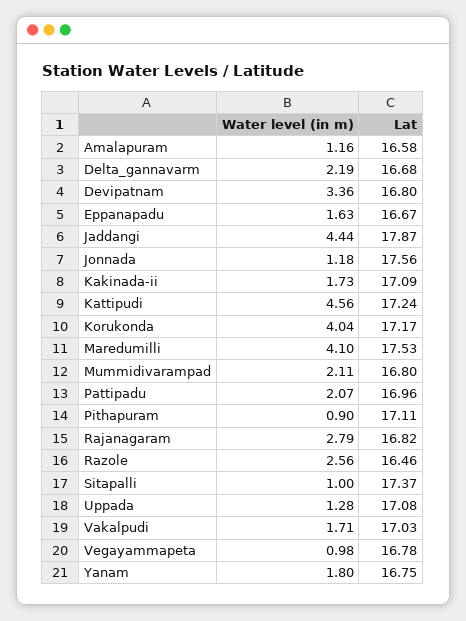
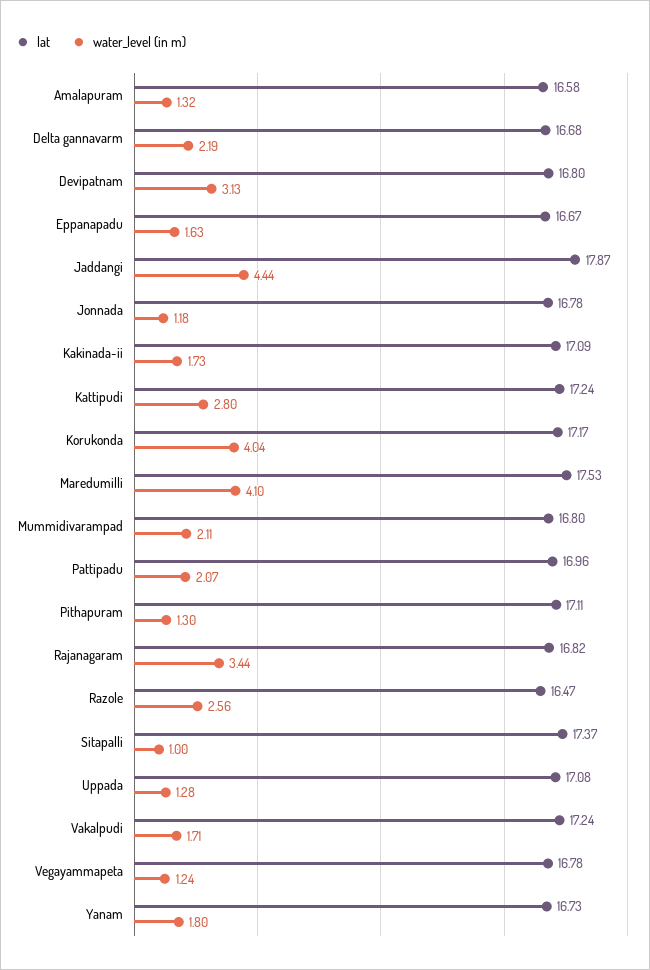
  {
    "Water level (in m)": {
-     "Amalapuram": 1.16,
+     "Amalapuram": 1.32,
      "Delta_gannavarm": 2.19,
-     "Devipatnam": 3.36,
+     "Devipatnam": 3.13,
      "Eppanapadu": 1.63,
      "Jaddangi": 4.44,
      "Jonnada": 1.18,
      "Kakinada-ii": 1.73,
-     "Kattipudi": 4.56,
+     "Kattipudi": 2.8,
      "Korukonda": 4.04,
      "Maredumilli": 4.1,
      "Mummidivarampad": 2.11,
      "Pattipadu": 2.07,
-     "Pithapuram": 0.9,
+     "Pithapuram": 1.3,
-     "Rajanagaram": 2.79,
+     "Rajanagaram": 3.44,
      "Razole": 2.56,
      "Sitapalli": 1,
      "Uppada": 1.28,
      "Vakalpudi": 1.71,
-     "Vegayammapeta": 0.98,
+     "Vegayammapeta": 1.24,
      "Yanam": 1.8
    },
    "Lat": {
      "Amalapuram": 16.58,
      "Delta_gannavarm": 16.68,
      "Devipatnam": 16.8,
      "Eppanapadu": 16.67,
      "Jaddangi": 17.87,
-     "Jonnada": 17.56,
+     "Jonnada": 16.78,
      "Kakinada-ii": 17.09,
      "Kattipudi": 17.24,
      "Korukonda": 17.17,
      "Maredumilli": 17.53,
      "Mummidivarampad": 16.8,
      "Pattipadu": 16.96,
      "Pithapuram": 17.11,
      "Rajanagaram": 16.82,
-     "Razole": 16.46,
+     "Razole": 16.47,
      "Sitapalli": 17.37,
      "Uppada": 17.08,
-     "Vakalpudi": 17.03,
+     "Vakalpudi": 17.24,
      "Vegayammapeta": 16.78,
-     "Yanam": 16.75
+     "Yanam": 16.73
    }
  }

